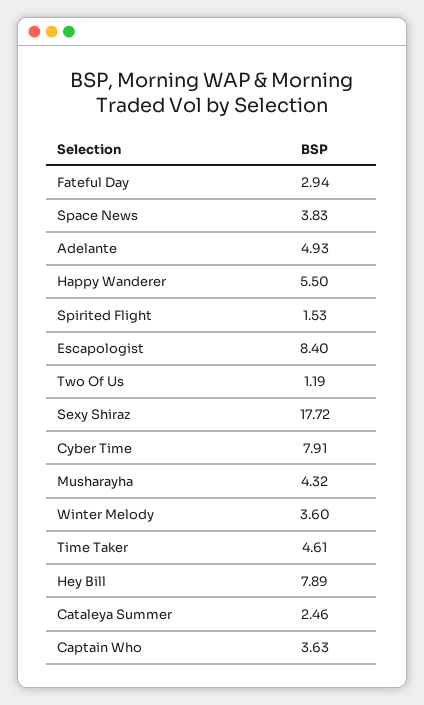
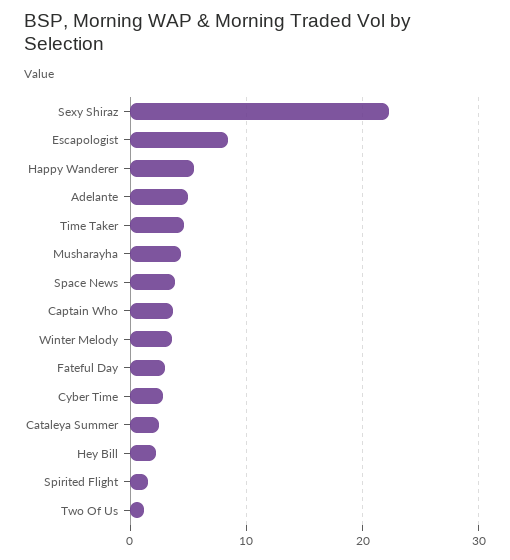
  {
    "Fateful Day": 2.94,
    "Space News": 3.83,
    "Adelante": 4.93,
    "Happy Wanderer": 5.5,
    "Spirited Flight": 1.53,
    "Escapologist": 8.4,
    "Two Of Us": 1.19,
-   "Sexy Shiraz": 17.72,
+   "Sexy Shiraz": 22,
-   "Cyber Time": 7.91,
+   "Cyber Time": 3,
    "Musharayha": 4.32,
    "Winter Melody": 3.6,
    "Time Taker": 4.61,
-   "Hey Bill": 7.89,
+   "Hey Bill": 2,
    "Cataleya Summer": 2.46,
    "Captain Who": 3.63
  }

